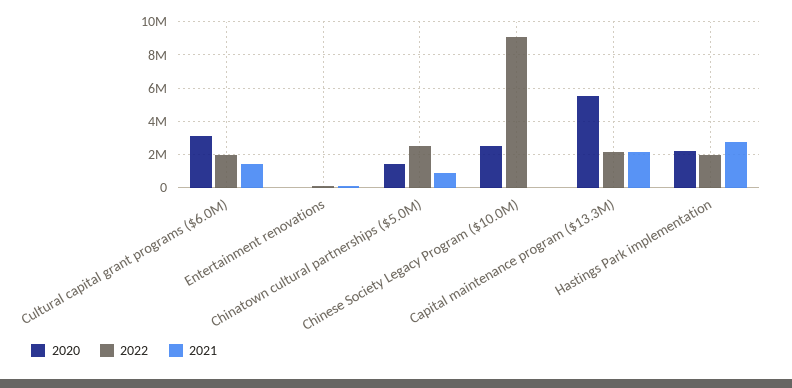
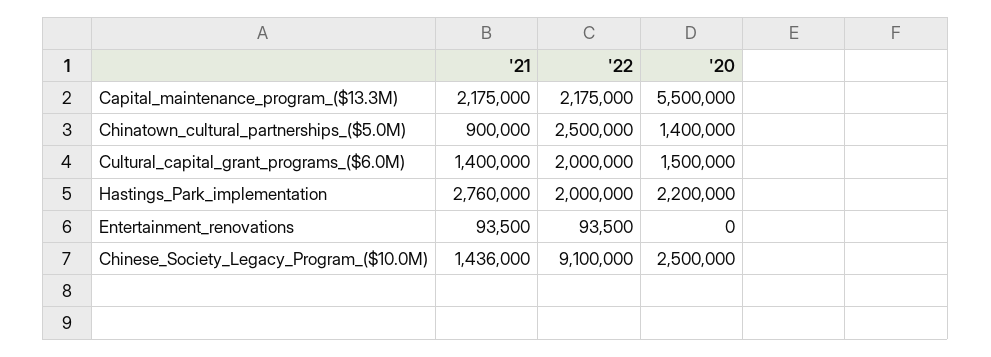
  {
    "2020": {
-     "Cultural capital grant programs ($6.0M)": 3000000,
+     "Cultural capital grant programs ($6.0M)": 1500000,
      "Entertainment renovations": 0,
      "Chinatown cultural partnerships ($5.0M)": 1400000,
      "Chinese Society Legacy Program ($10.0M)": 2500000,
      "Capital maintenance program ($13.3M)": 5500000,
      "Hastings Park implementation": 2200000
    },
    "2022": {
      "Cultural capital grant programs ($6.0M)": 2000000,
      "Entertainment renovations": 93500,
      "Chinatown cultural partnerships ($5.0M)": 2500000,
      "Chinese Society Legacy Program ($10.0M)": 9100000,
      "Capital maintenance program ($13.3M)": 2175000,
      "Hastings Park implementation": 2000000
    },
    "2021": {
      "Cultural capital grant programs ($6.0M)": 1400000,
      "Entertainment renovations": 93500,
      "Chinatown cultural partnerships ($5.0M)": 900000,
-     "Chinese Society Legacy Program ($10.0M)": 0,
+     "Chinese Society Legacy Program ($10.0M)": 1436000,
      "Capital maintenance program ($13.3M)": 2175000,
      "Hastings Park implementation": 2760000
    }
  }

